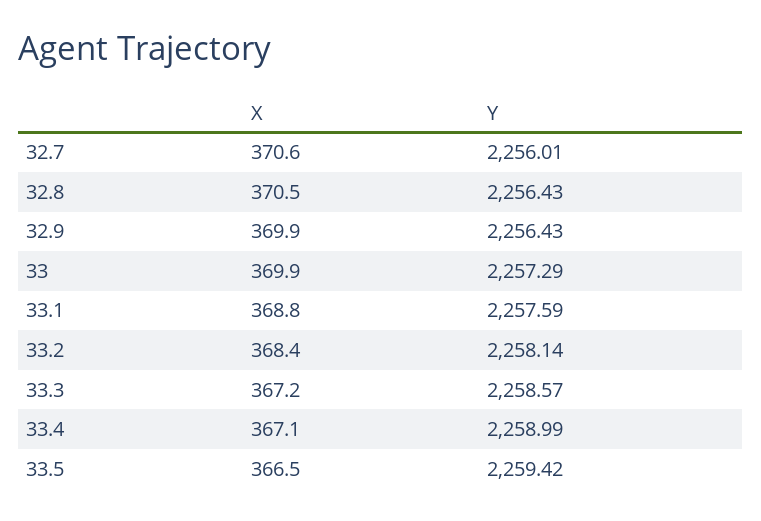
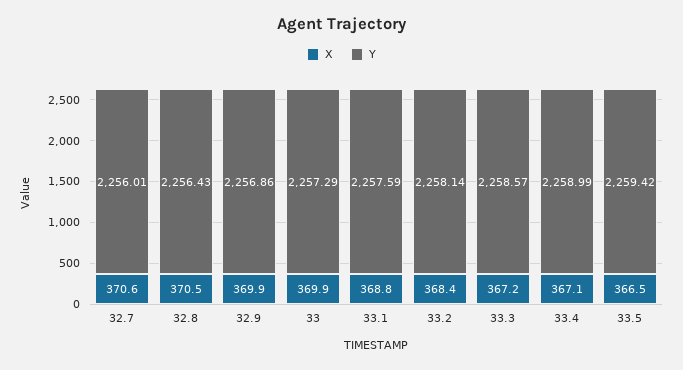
  {
    "X": {
      "32.7": 370.6,
      "32.8": 370.5,
      "32.9": 369.9,
      "33": 369.9,
      "33.1": 368.8,
      "33.2": 368.4,
      "33.3": 367.2,
      "33.4": 367.1,
      "33.5": 366.5
    },
    "Y": {
      "32.7": 2256.01,
      "32.8": 2256.43,
-     "32.9": 2256.43,
+     "32.9": 2256.86,
      "33": 2257.29,
      "33.1": 2257.59,
      "33.2": 2258.14,
      "33.3": 2258.57,
      "33.4": 2258.99,
      "33.5": 2259.42
    }
  }

